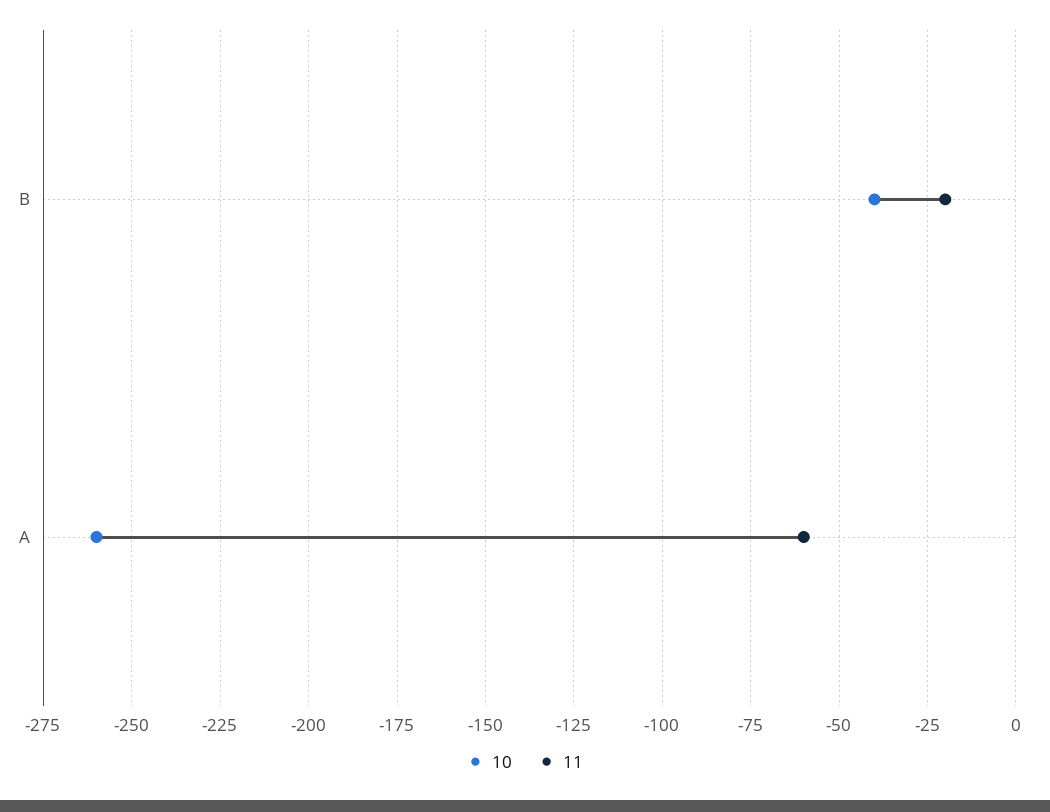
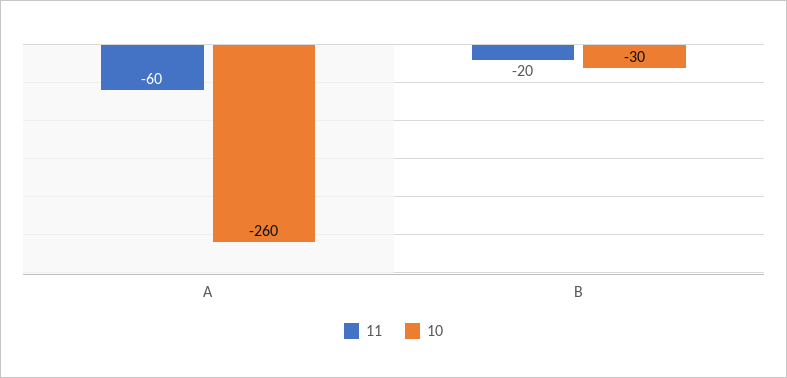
  {
    "10": {
-     "B": -40,
+     "B": -30,
      "A": -260
    },
    "11": {
      "B": -20,
      "A": -60
    }
  }

